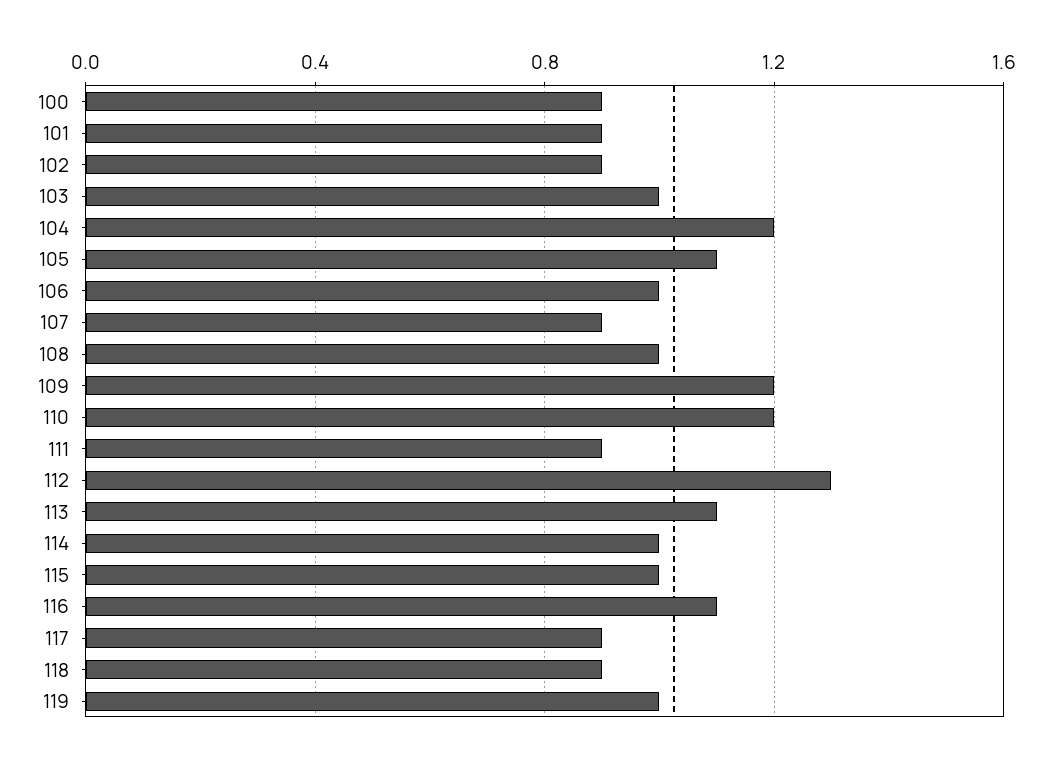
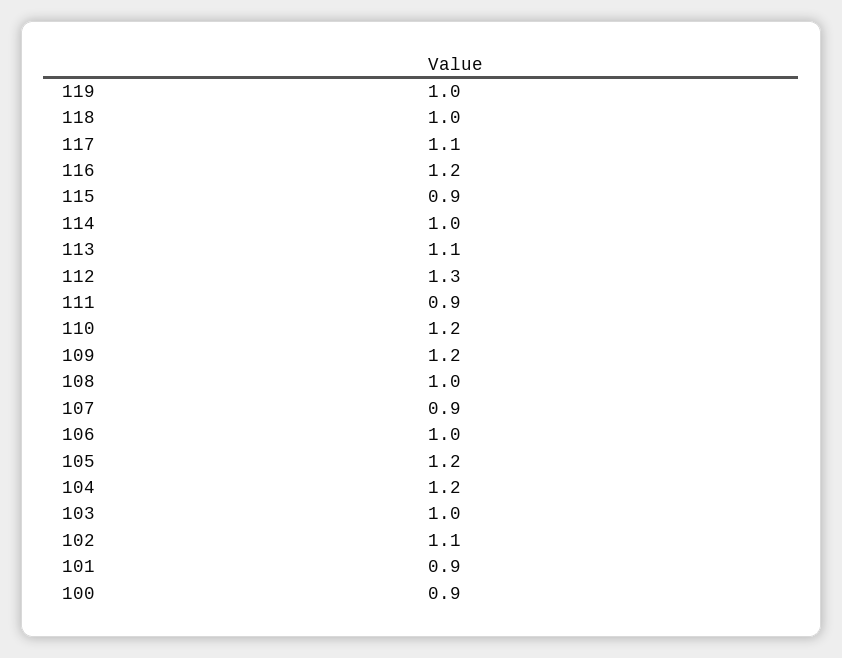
  {
    "100": 0.9,
    "101": 0.9,
-   "102": 0.9,
+   "102": 1.1,
    "103": 1,
    "104": 1.2,
-   "105": 1.1,
+   "105": 1.2,
    "106": 1,
    "107": 0.9,
    "108": 1,
    "109": 1.2,
    "110": 1.2,
    "111": 0.9,
    "112": 1.3,
    "113": 1.1,
    "114": 1,
-   "115": 1,
+   "115": 0.9,
-   "116": 1.1,
+   "116": 1.2,
-   "117": 0.9,
+   "117": 1.1,
-   "118": 0.9,
+   "118": 1,
    "119": 1
  }

